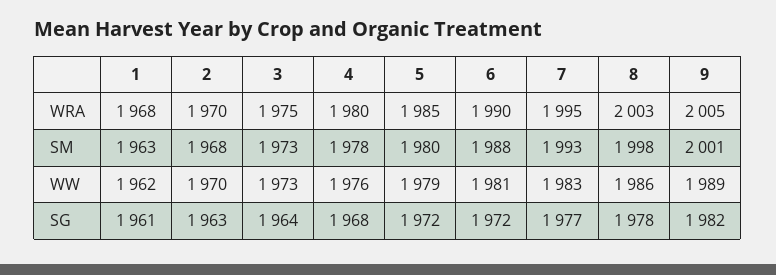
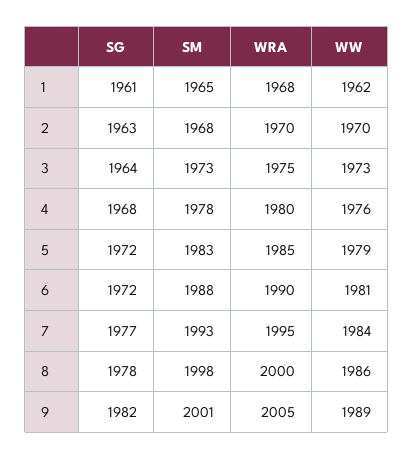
  {
    "1": {
      "WRA": 1968,
-     "SM": 1963,
+     "SM": 1965,
      "WW": 1962,
      "SG": 1961
    },
    "2": {
      "WRA": 1970,
      "SM": 1968,
      "WW": 1970,
      "SG": 1963
    },
    "3": {
      "WRA": 1975,
      "SM": 1973,
      "WW": 1973,
      "SG": 1964
    },
    "4": {
      "WRA": 1980,
      "SM": 1978,
      "WW": 1976,
      "SG": 1968
    },
    "5": {
      "WRA": 1985,
-     "SM": 1980,
+     "SM": 1983,
      "WW": 1979,
      "SG": 1972
    },
    "6": {
      "WRA": 1990,
      "SM": 1988,
      "WW": 1981,
      "SG": 1972
    },
    "7": {
      "WRA": 1995,
      "SM": 1993,
-     "WW": 1983,
+     "WW": 1984,
      "SG": 1977
    },
    "8": {
-     "WRA": 2003,
+     "WRA": 2000,
      "SM": 1998,
      "WW": 1986,
      "SG": 1978
    },
    "9": {
      "WRA": 2005,
      "SM": 2001,
      "WW": 1989,
      "SG": 1982
    }
  }

